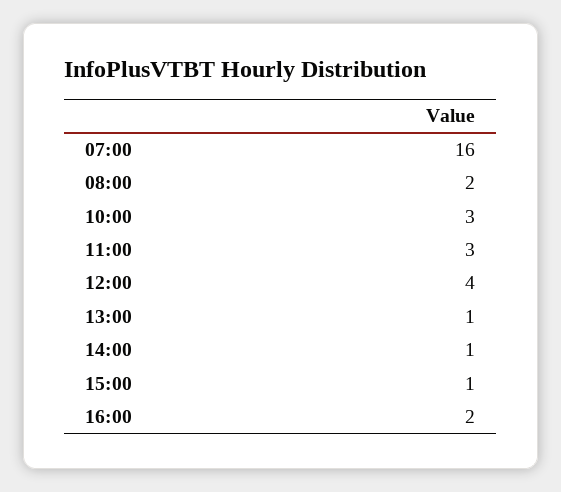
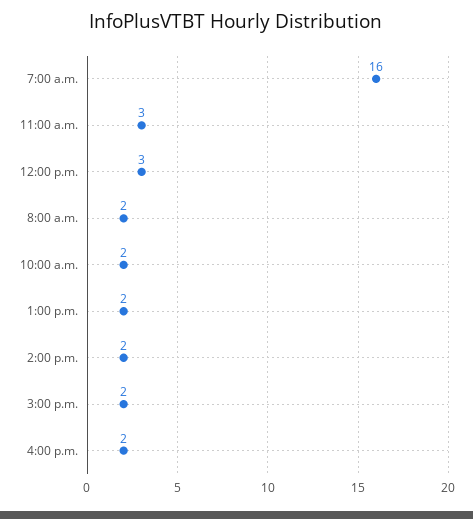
  {
    "07:00": 16,
    "08:00": 2,
-   "10:00": 3,
+   "10:00": 2,
    "11:00": 3,
-   "12:00": 4,
+   "12:00": 3,
-   "13:00": 1,
+   "13:00": 2,
-   "14:00": 1,
+   "14:00": 2,
-   "15:00": 1,
+   "15:00": 2,
    "16:00": 2
  }

